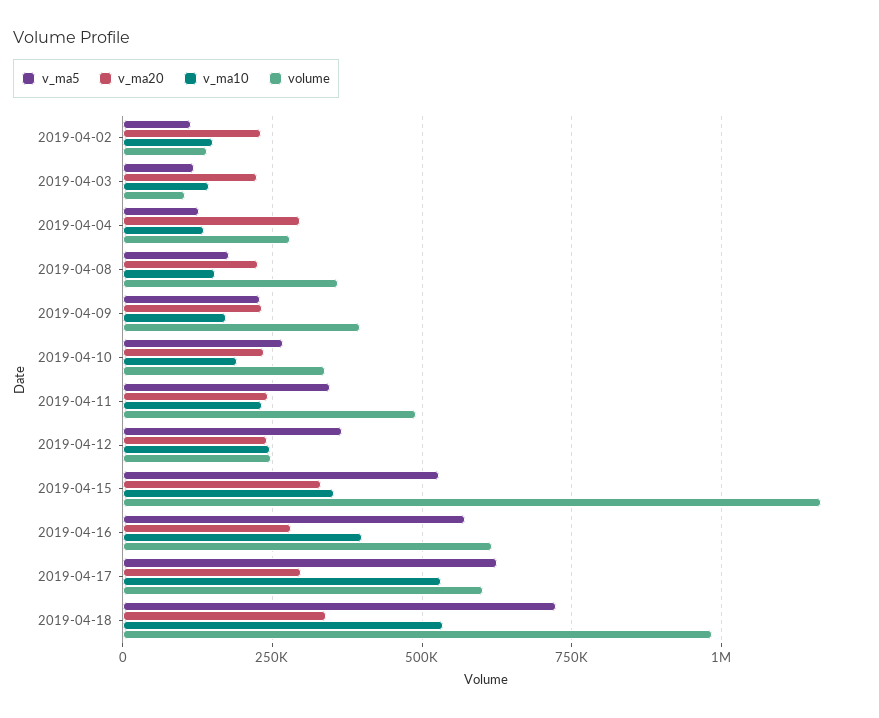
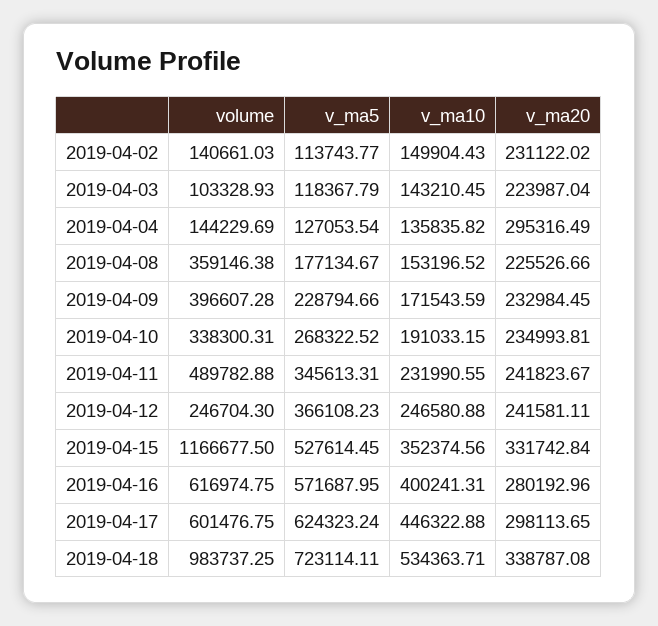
  {
    "v_ma5": {
      "2019-04-02": 113743.77,
      "2019-04-03": 118367.79,
      "2019-04-04": 127053.54,
      "2019-04-08": 177134.67,
      "2019-04-09": 228794.66,
      "2019-04-10": 268322.52,
      "2019-04-11": 345613.31,
      "2019-04-12": 366108.23,
      "2019-04-15": 527614.45,
      "2019-04-16": 571687.95,
      "2019-04-17": 624323.24,
      "2019-04-18": 723114.11
    },
    "v_ma20": {
      "2019-04-02": 231122.02,
      "2019-04-03": 223987.04,
      "2019-04-04": 295316.49,
      "2019-04-08": 225526.66,
      "2019-04-09": 232984.45,
      "2019-04-10": 234993.81,
      "2019-04-11": 241823.67,
      "2019-04-12": 241581.11,
      "2019-04-15": 331742.84,
      "2019-04-16": 280192.96,
      "2019-04-17": 298113.65,
      "2019-04-18": 338787.08
    },
    "v_ma10": {
      "2019-04-02": 149904.43,
      "2019-04-03": 143210.45,
      "2019-04-04": 135835.82,
      "2019-04-08": 153196.52,
      "2019-04-09": 171543.59,
      "2019-04-10": 191033.15,
      "2019-04-11": 231990.55,
      "2019-04-12": 246580.88,
      "2019-04-15": 352374.56,
      "2019-04-16": 400241.31,
-     "2019-04-17": 525000,
+     "2019-04-17": 446322.88,
      "2019-04-18": 534363.71
    },
    "volume": {
      "2019-04-02": 140661.03,
      "2019-04-03": 103328.93,
-     "2019-04-04": 275000,
+     "2019-04-04": 144229.69,
      "2019-04-08": 359146.38,
      "2019-04-09": 396607.28,
      "2019-04-10": 338300.31,
      "2019-04-11": 489782.88,
      "2019-04-12": 246704.3,
      "2019-04-15": 1166677.5,
      "2019-04-16": 616974.75,
      "2019-04-17": 601476.75,
      "2019-04-18": 983737.25
    }
  }

